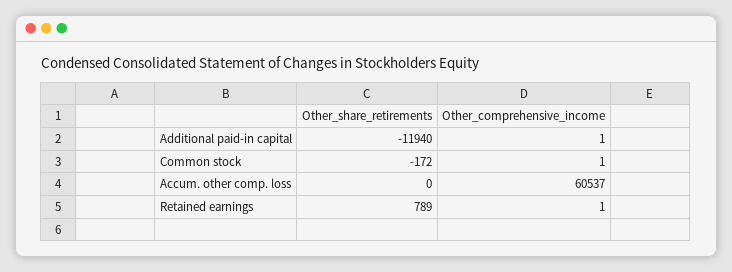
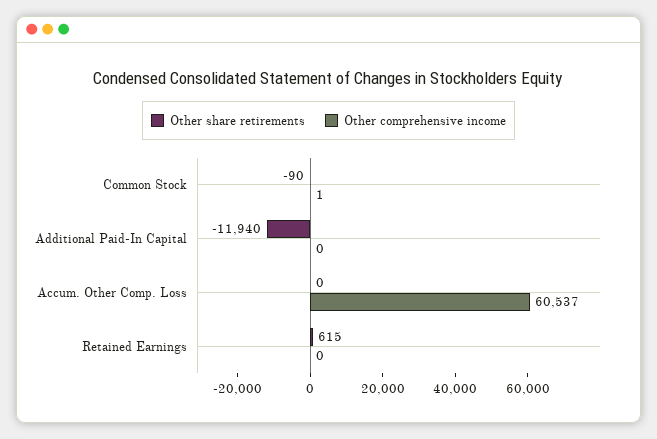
  {
    "Other_share_retirements": {
      "Additional paid-in capital": -11940,
-     "Common stock": -172,
+     "Common stock": -90,
      "Accum. other comp. loss": 0,
-     "Retained earnings": 789
+     "Retained earnings": 615
    },
    "Other_comprehensive_income": {
-     "Additional paid-in capital": 1,
+     "Additional paid-in capital": 0,
      "Common stock": 1,
      "Accum. other comp. loss": 60537,
-     "Retained earnings": 1
+     "Retained earnings": 0
    }
  }

